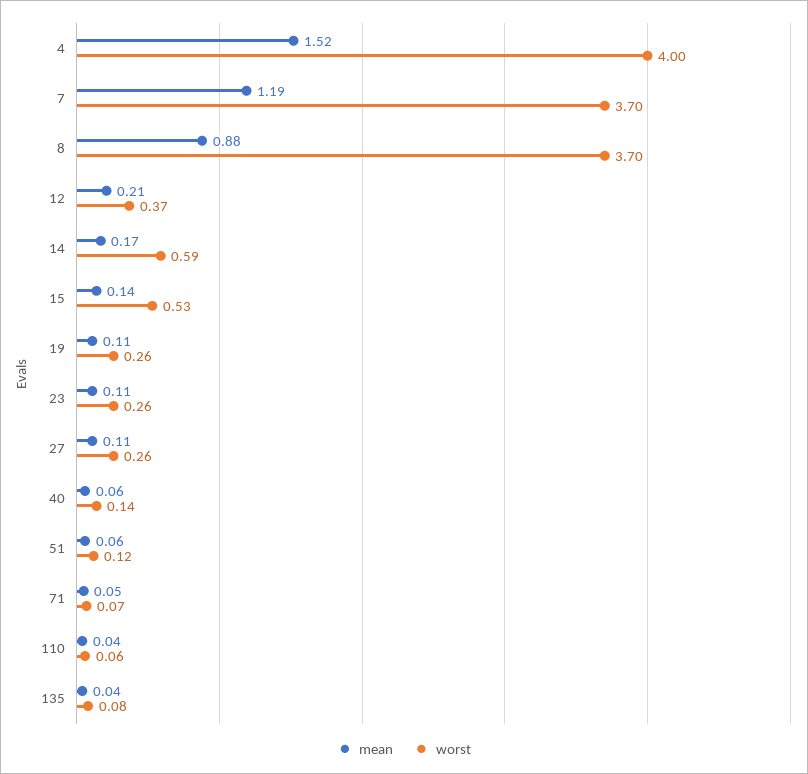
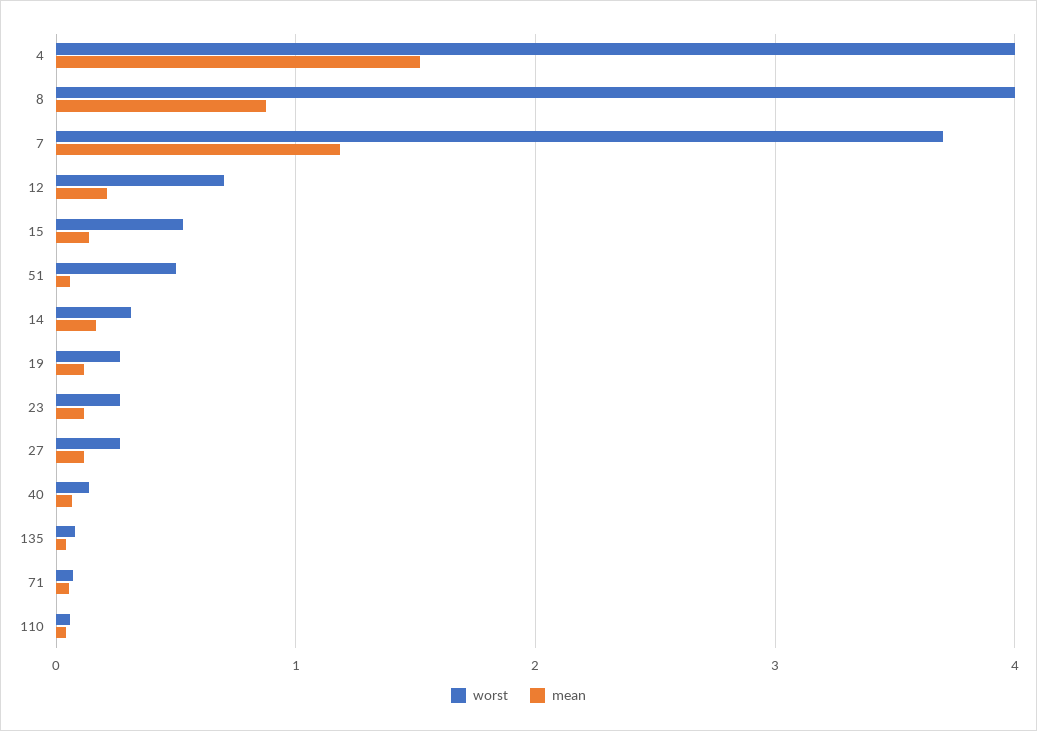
  {
    "mean": {
      "4": 1.52,
      "7": 1.19,
      "8": 0.88,
      "12": 0.21,
      "14": 0.17,
      "15": 0.14,
      "19": 0.11,
      "23": 0.11,
      "27": 0.11,
      "40": 0.06,
      "51": 0.06,
      "71": 0.05,
      "110": 0.04,
      "135": 0.04
    },
    "worst": {
      "4": 4,
      "7": 3.7,
-     "8": 3.7,
+     "8": 4,
-     "12": 0.37,
+     "12": 0.7,
-     "14": 0.59,
+     "14": 0.3,
      "15": 0.53,
      "19": 0.26,
      "23": 0.26,
      "27": 0.26,
      "40": 0.14,
-     "51": 0.12,
+     "51": 0.5,
      "71": 0.07,
      "110": 0.06,
      "135": 0.08
    }
  }

